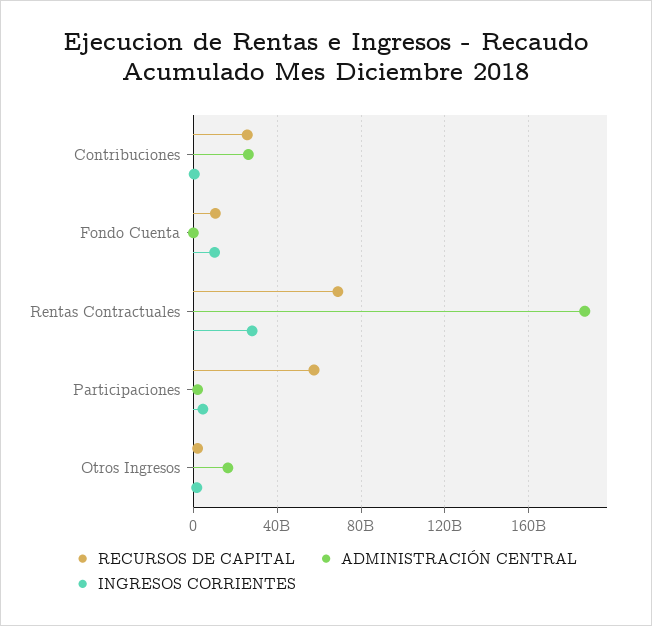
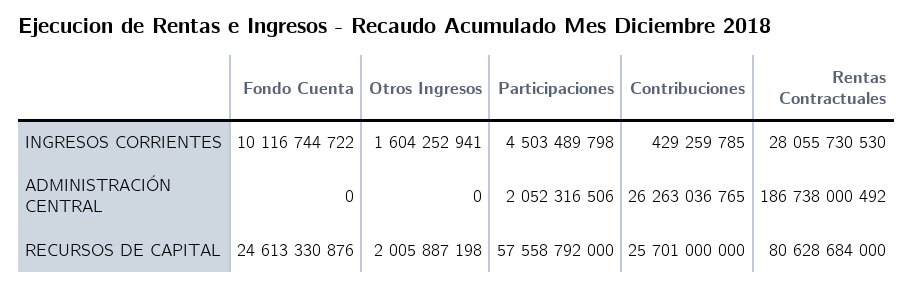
  {
    "RECURSOS DE CAPITAL": {
      "Contribuciones": 25701000000,
-     "Fondo Cuenta": 10000000000,
+     "Fondo Cuenta": 24613330876,
-     "Rentas Contractuales": 70000000000,
+     "Rentas Contractuales": 80628684000,
      "Participaciones": 57558792000,
      "Otros Ingresos": 2005887198
    },
    "ADMINISTRACIÓN CENTRAL": {
      "Contribuciones": 26263036765,
      "Fondo Cuenta": 0,
      "Rentas Contractuales": 186738000492,
      "Participaciones": 2052316506,
-     "Otros Ingresos": 15000000000
+     "Otros Ingresos": 0
    },
    "INGRESOS CORRIENTES": {
      "Contribuciones": 429259785,
      "Fondo Cuenta": 10116744722,
      "Rentas Contractuales": 28055730530,
      "Participaciones": 4503489798,
      "Otros Ingresos": 1604252941
    }
  }

